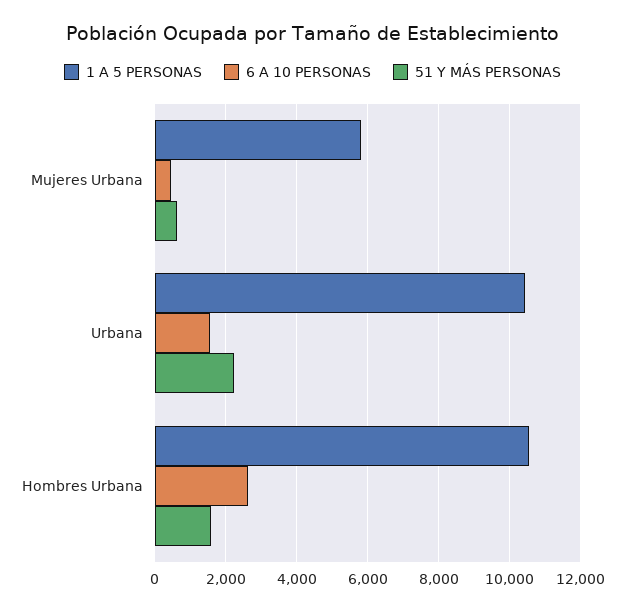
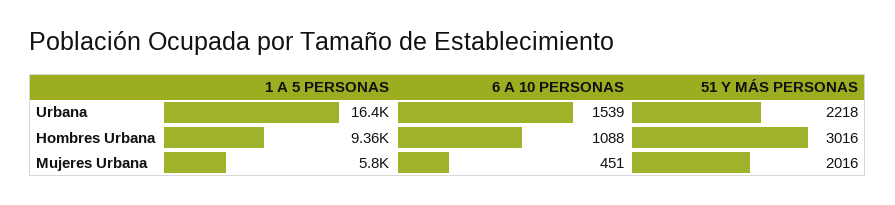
  {
    "1 A 5 PERSONAS": {
      "Mujeres Urbana": 5800,
-     "Urbana": 10400,
+     "Urbana": 16400,
-     "Hombres Urbana": 10600
+     "Hombres Urbana": 9360
    },
    "6 A 10 PERSONAS": {
      "Mujeres Urbana": 451,
      "Urbana": 1539,
-     "Hombres Urbana": 2600
+     "Hombres Urbana": 1088
    },
    "51 Y MÁS PERSONAS": {
-     "Mujeres Urbana": 600,
+     "Mujeres Urbana": 2016,
      "Urbana": 2218,
-     "Hombres Urbana": 1600
+     "Hombres Urbana": 3016
    }
  }

